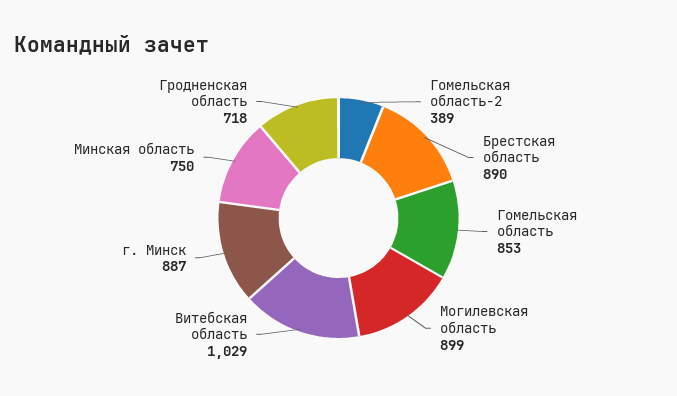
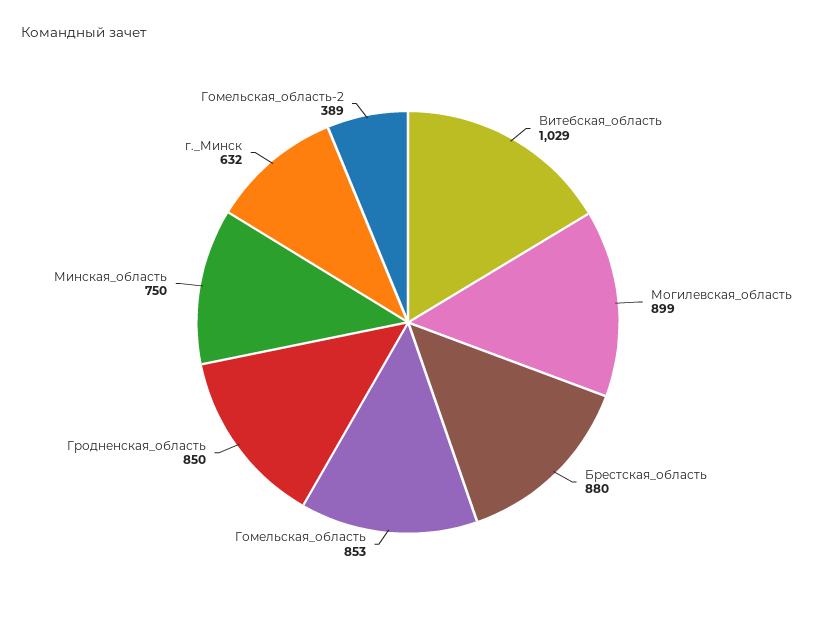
  {
    "Гомельская область-2": 389,
-   "Брестская область": 890,
+   "Брестская область": 880,
    "Гомельская область": 853,
    "Могилевская область": 899,
    "Витебская область": 1029,
-   "г. Минск": 887,
+   "г. Минск": 632,
    "Минская область": 750,
-   "Гродненская область": 718
+   "Гродненская область": 850
  }

